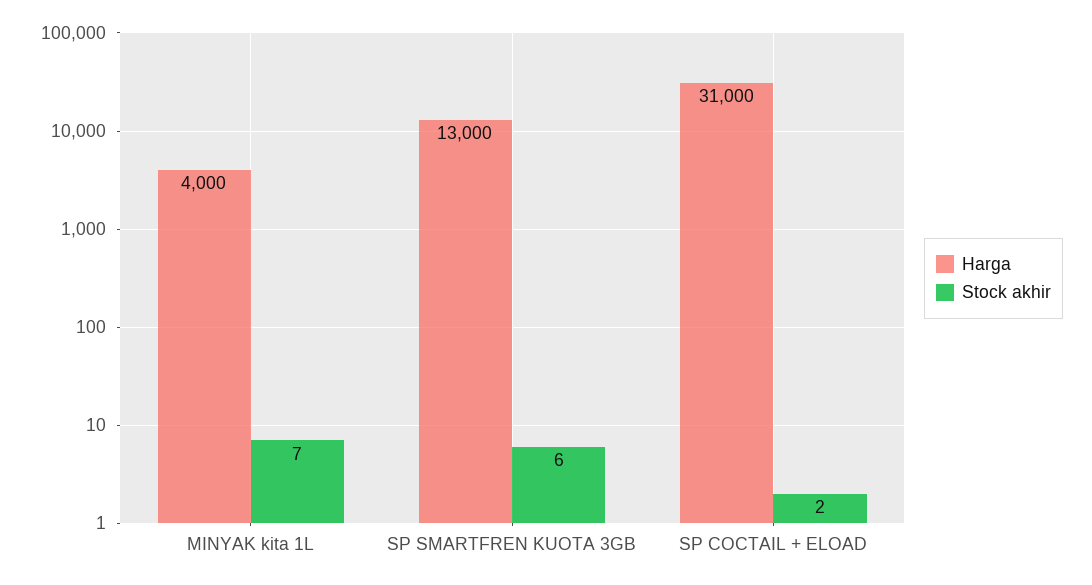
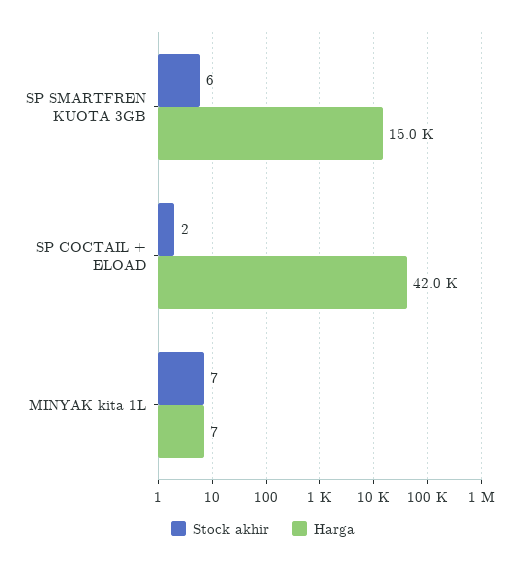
  {
    "Harga": {
-     "MINYAK kita 1L": 4000,
+     "MINYAK kita 1L": 7,
-     "SP SMARTFREN KUOTA 3GB": 13000,
+     "SP SMARTFREN KUOTA 3GB": 15000,
-     "SP COCTAIL + ELOAD": 31000
+     "SP COCTAIL + ELOAD": 42000
    },
    "Stock akhir": {
      "MINYAK kita 1L": 7,
      "SP SMARTFREN KUOTA 3GB": 6,
      "SP COCTAIL + ELOAD": 2
    }
  }

